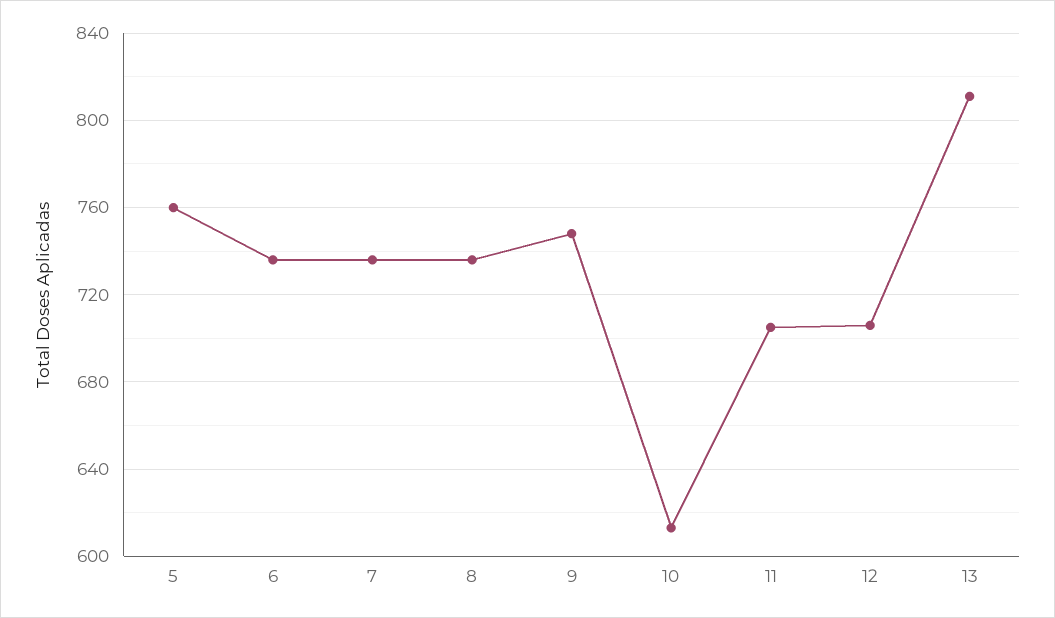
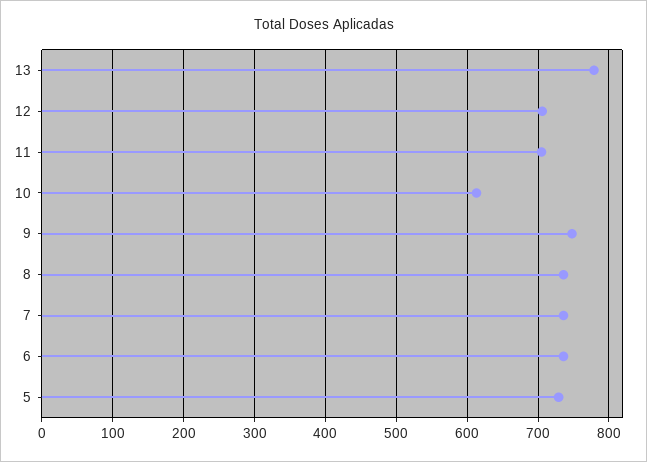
  {
-   "5": 760,
+   "5": 730,
    "6": 735,
    "7": 735,
    "8": 735,
    "9": 750,
    "10": 615,
    "11": 705,
    "12": 705,
-   "13": 810
+   "13": 780
  }

